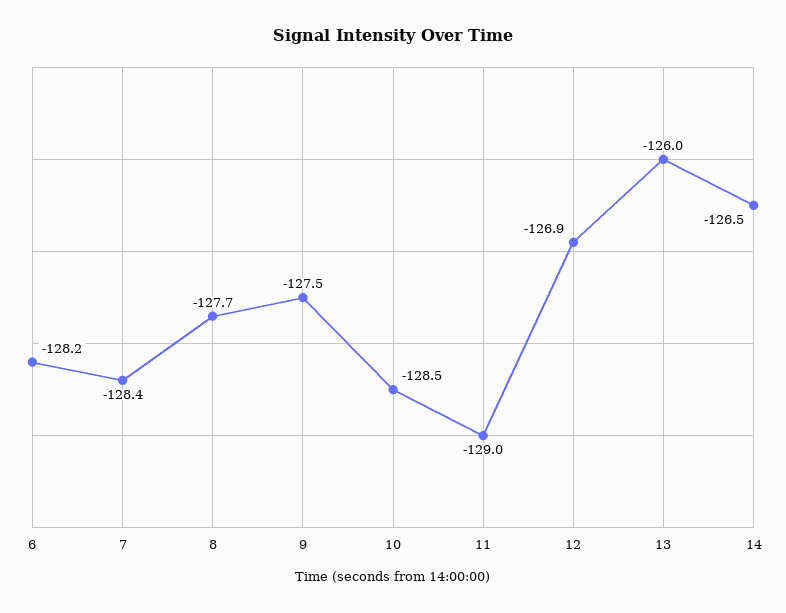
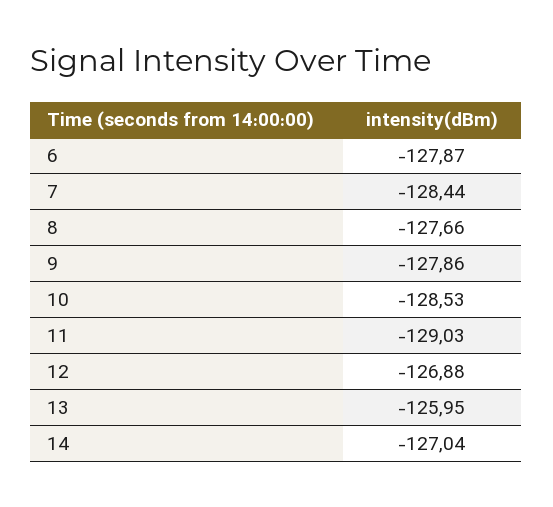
  {
-   "6": -128.2,
+   "6": -127.87,
    "7": -128.44,
    "8": -127.66,
-   "9": -127.5,
+   "9": -127.86,
    "10": -128.53,
    "11": -129.03,
    "12": -126.88,
    "13": -125.95,
-   "14": -126.5
+   "14": -127.04
  }

